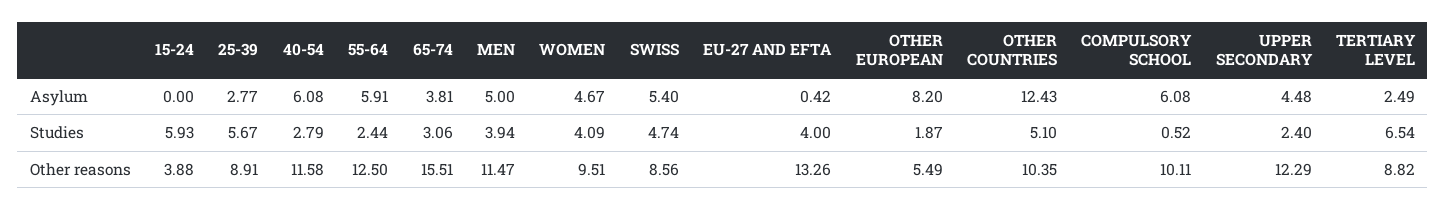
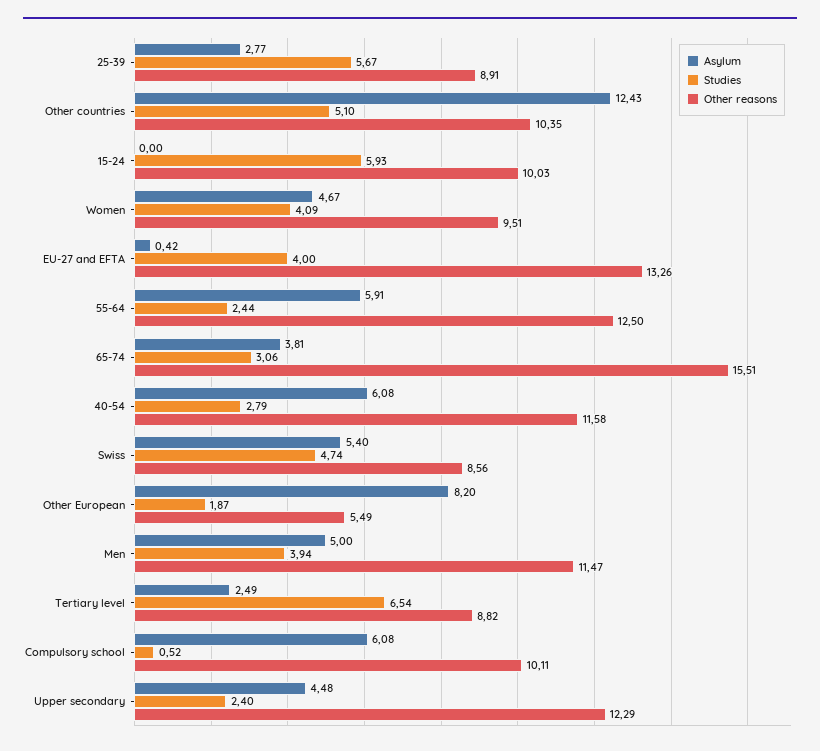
  {
    "Asylum": {
      "15-24": 0,
      "25-39": 2.77,
      "40-54": 6.08,
      "55-64": 5.91,
      "65-74": 3.81,
      "MEN": 5,
      "WOMEN": 4.67,
      "SWISS": 5.4,
      "EU-27 AND EFTA": 0.42,
      "OTHER EUROPEAN": 8.2,
      "OTHER COUNTRIES": 12.43,
      "COMPULSORY SCHOOL": 6.08,
      "UPPER SECONDARY": 4.48,
      "TERTIARY LEVEL": 2.49
    },
    "Studies": {
      "15-24": 5.93,
      "25-39": 5.67,
      "40-54": 2.79,
      "55-64": 2.44,
      "65-74": 3.06,
      "MEN": 3.94,
      "WOMEN": 4.09,
      "SWISS": 4.74,
      "EU-27 AND EFTA": 4,
      "OTHER EUROPEAN": 1.87,
      "OTHER COUNTRIES": 5.1,
      "COMPULSORY SCHOOL": 0.52,
      "UPPER SECONDARY": 2.4,
      "TERTIARY LEVEL": 6.54
    },
    "Other reasons": {
-     "15-24": 3.88,
+     "15-24": 10.03,
      "25-39": 8.91,
      "40-54": 11.58,
      "55-64": 12.5,
      "65-74": 15.51,
      "MEN": 11.47,
      "WOMEN": 9.51,
      "SWISS": 8.56,
      "EU-27 AND EFTA": 13.26,
      "OTHER EUROPEAN": 5.49,
      "OTHER COUNTRIES": 10.35,
      "COMPULSORY SCHOOL": 10.11,
      "UPPER SECONDARY": 12.29,
      "TERTIARY LEVEL": 8.82
    }
  }

